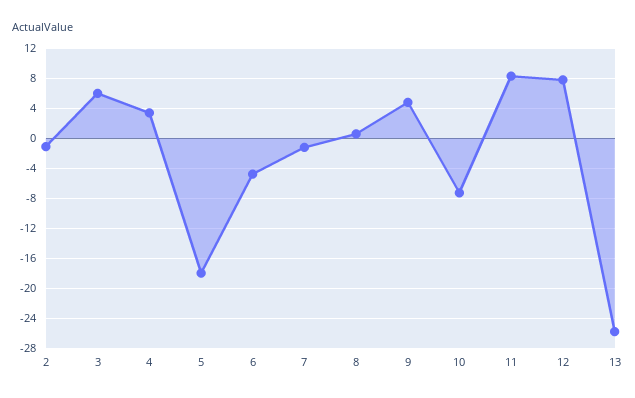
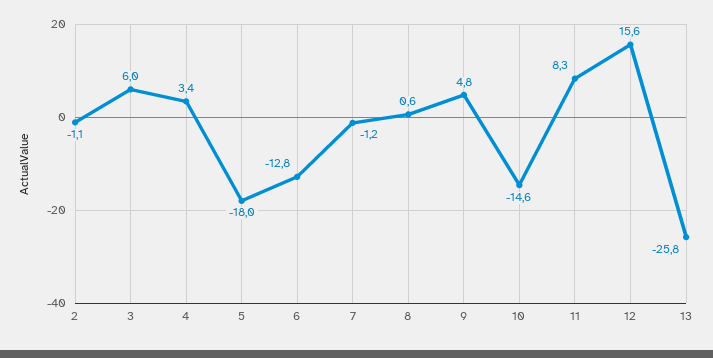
  {
    "2": -1.1,
    "3": 6,
    "4": 3.4,
    "5": -18,
-   "6": -5,
+   "6": -12.8,
    "7": -1.2,
    "8": 0.6,
    "9": 4.8,
-   "10": -7,
+   "10": -14.6,
    "11": 8.3,
-   "12": 8,
+   "12": 15.6,
    "13": -25.8
  }

